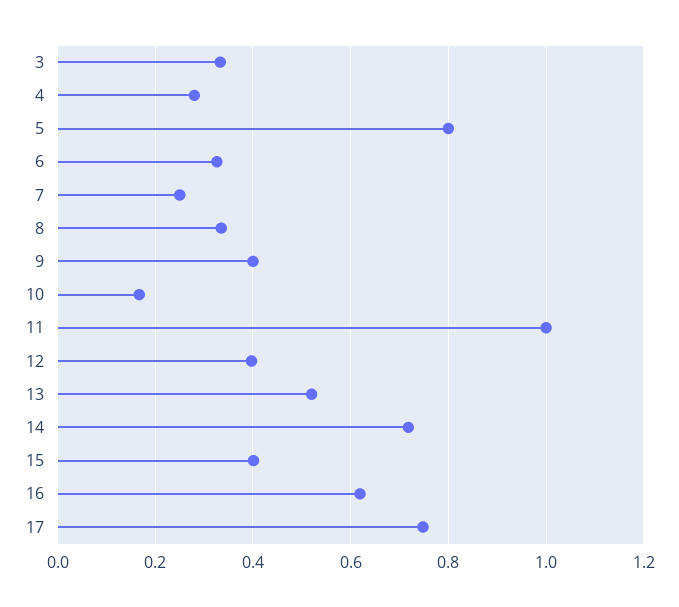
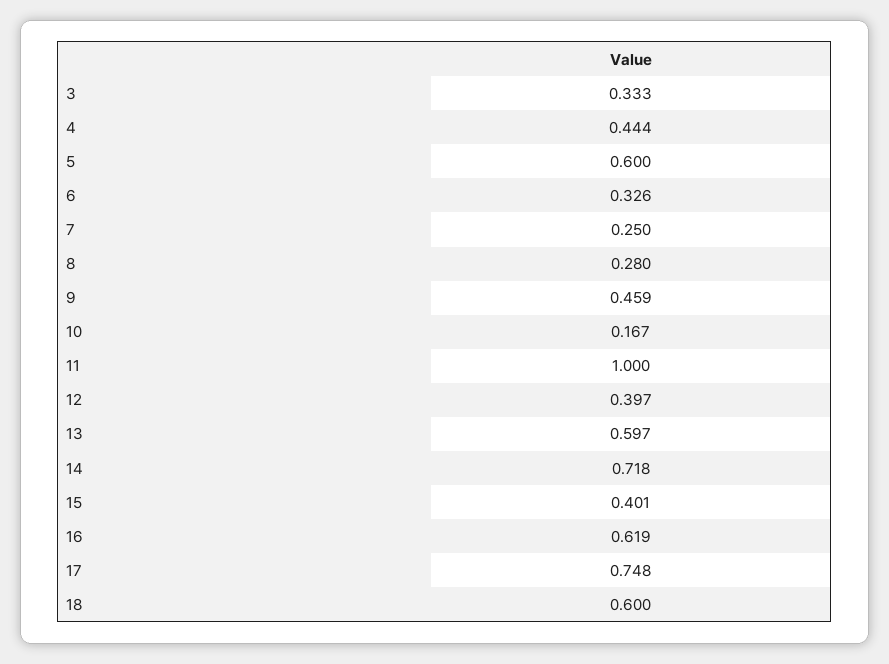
  {
    "3": 0.333,
-   "4": 0.28,
+   "4": 0.444,
-   "5": 0.8,
+   "5": 0.6,
    "6": 0.326,
    "7": 0.25,
-   "8": 0.34,
+   "8": 0.28,
-   "9": 0.4,
+   "9": 0.459,
    "10": 0.167,
    "11": 1,
    "12": 0.397,
-   "13": 0.52,
+   "13": 0.597,
    "14": 0.718,
    "15": 0.401,
    "16": 0.619,
-   "17": 0.748
+   "17": 0.748,
+   "18": 0.6
  }

